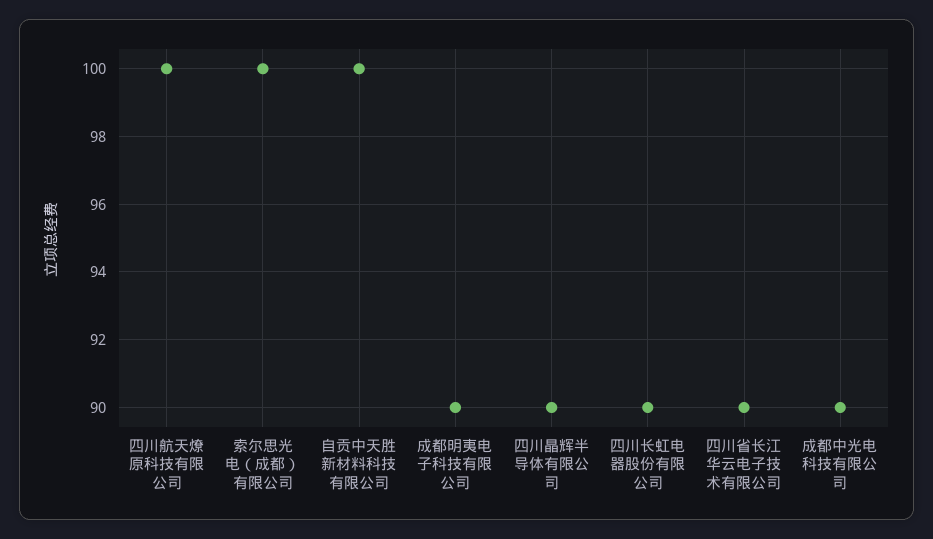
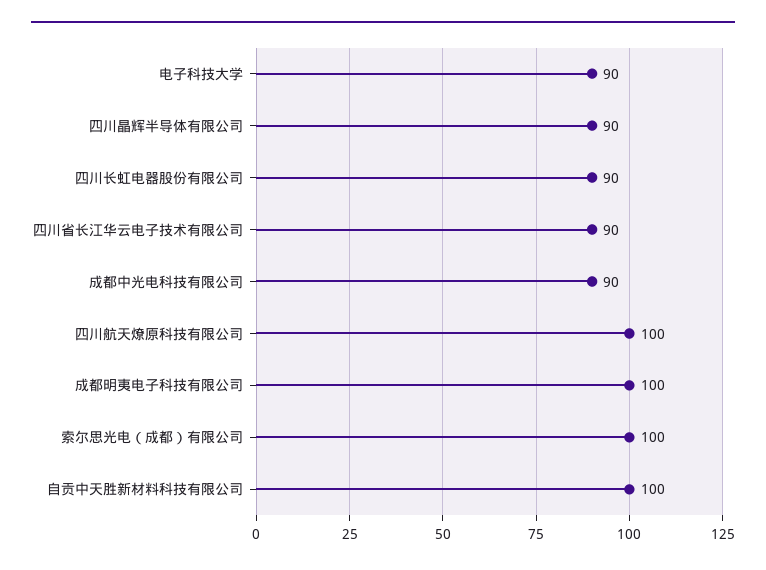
  {
    "四川航天燎原科技有限公司": 100,
    "索尔思光电（成都）有限公司": 100,
    "自贡中天胜新材料科技有限公司": 100,
-   "成都明夷电子科技有限公司": 90,
+   "成都明夷电子科技有限公司": 100,
    "四川晶辉半导体有限公司": 90,
    "四川长虹电器股份有限公司": 90,
    "四川省长江华云电子技术有限公司": 90,
-   "成都中光电科技有限公司": 90
+   "成都中光电科技有限公司": 90,
+   "电子科技大学": 90
  }

